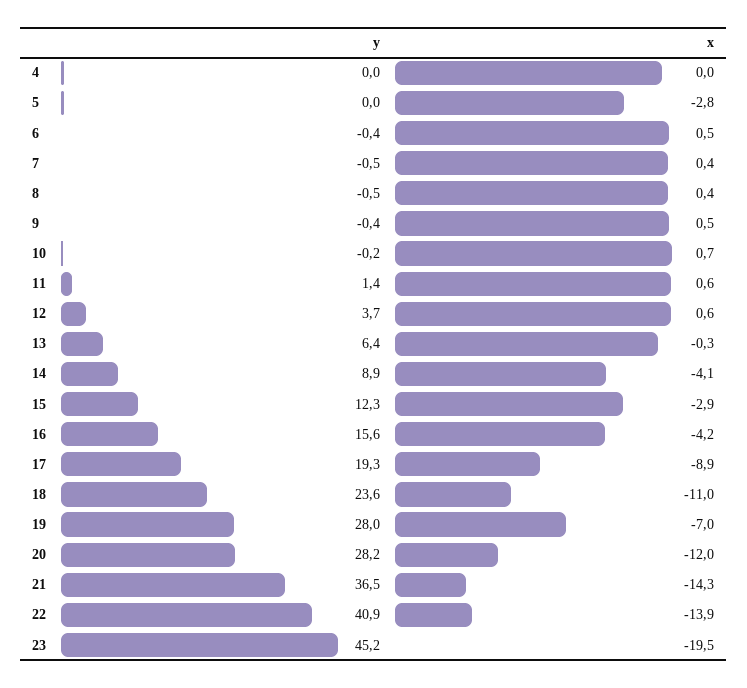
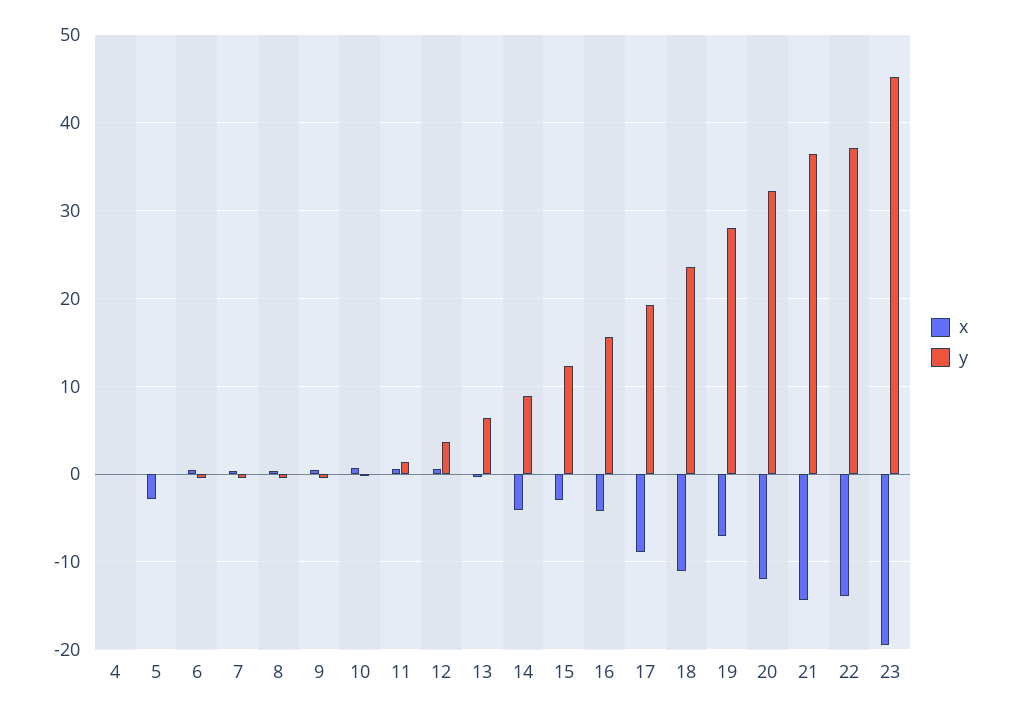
  {
    "y": {
      "4": 0,
      "5": 0,
      "6": -0.4,
      "7": -0.5,
      "8": -0.5,
      "9": -0.4,
      "10": -0.2,
      "11": 1.4,
      "12": 3.7,
      "13": 6.4,
      "14": 8.9,
      "15": 12.3,
      "16": 15.6,
      "17": 19.3,
      "18": 23.6,
      "19": 28,
-     "20": 28.2,
+     "20": 32,
      "21": 36.5,
-     "22": 40.9,
+     "22": 37,
      "23": 45.2
    },
    "x": {
      "4": 0,
      "5": -2.8,
      "6": 0.5,
      "7": 0.4,
      "8": 0.4,
      "9": 0.5,
      "10": 0.7,
      "11": 0.6,
      "12": 0.6,
      "13": -0.3,
      "14": -4.1,
      "15": -2.9,
      "16": -4.2,
      "17": -8.9,
      "18": -11,
      "19": -7,
      "20": -12,
      "21": -14.3,
      "22": -13.9,
      "23": -19.5
    }
  }

